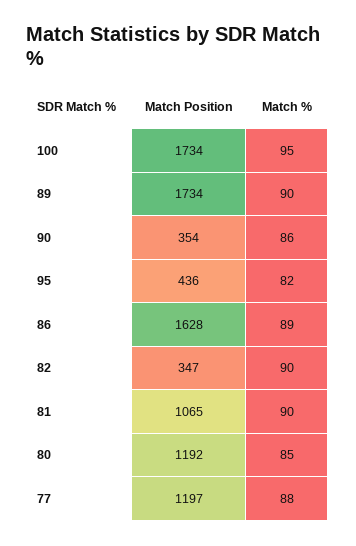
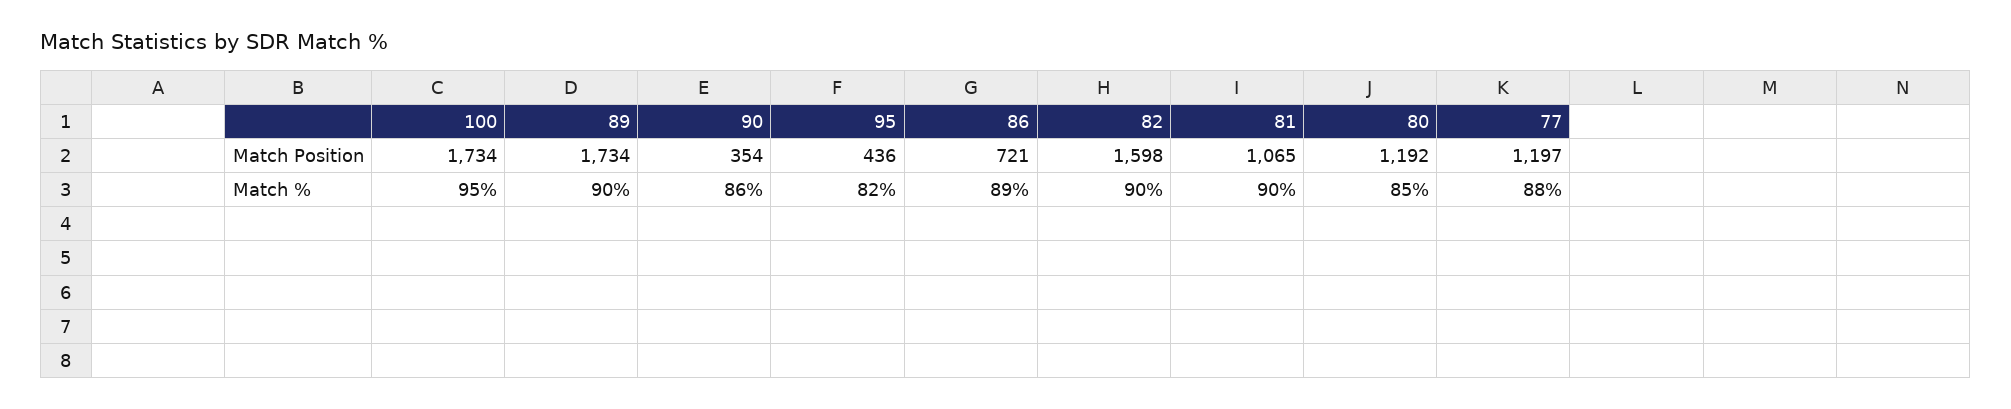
  {
    "Match Position": {
      "100": 1734,
      "89": 1734,
      "90": 354,
      "95": 436,
-     "86": 1628,
+     "86": 721,
-     "82": 347,
+     "82": 1598,
      "81": 1065,
      "80": 1192,
      "77": 1197
    },
    "Match %": {
      "100": 95,
      "89": 90,
      "90": 86,
      "95": 82,
      "86": 89,
      "82": 90,
      "81": 90,
      "80": 85,
      "77": 88
    }
  }

